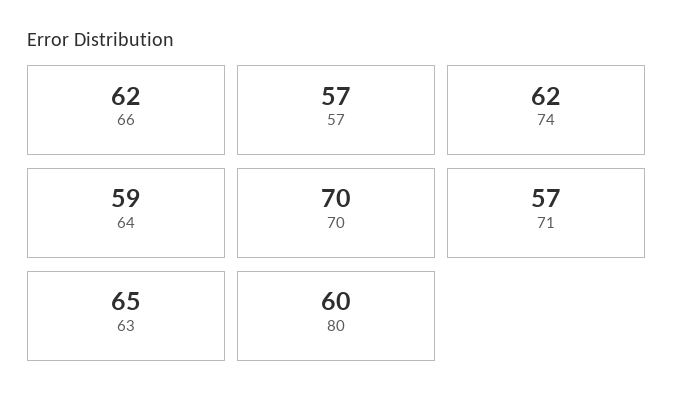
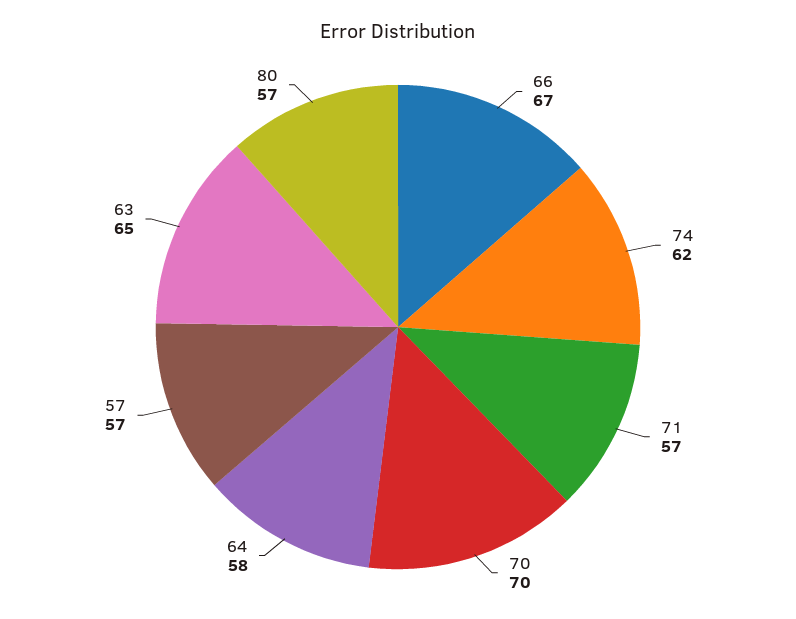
  {
-   "66": 62,
+   "66": 67,
    "57": 57,
    "74": 62,
-   "64": 59,
+   "64": 58,
    "70": 70,
    "71": 57,
    "63": 65,
-   "80": 60
+   "80": 57
  }

